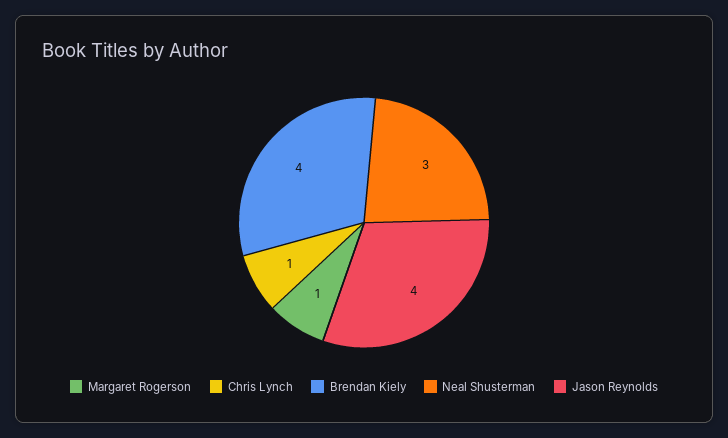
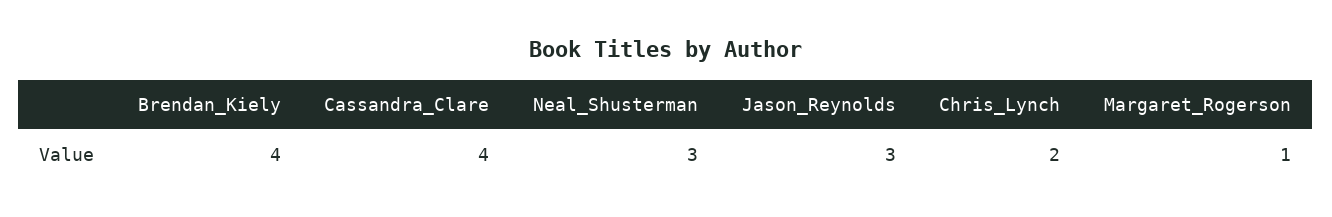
  {
    "Margaret Rogerson": 1,
-   "Chris Lynch": 1,
+   "Chris Lynch": 2,
    "Brendan Kiely": 4,
    "Neal Shusterman": 3,
-   "Jason Reynolds": 4
+   "Jason Reynolds": 3,
+   "Cassandra_Clare": 4
  }

